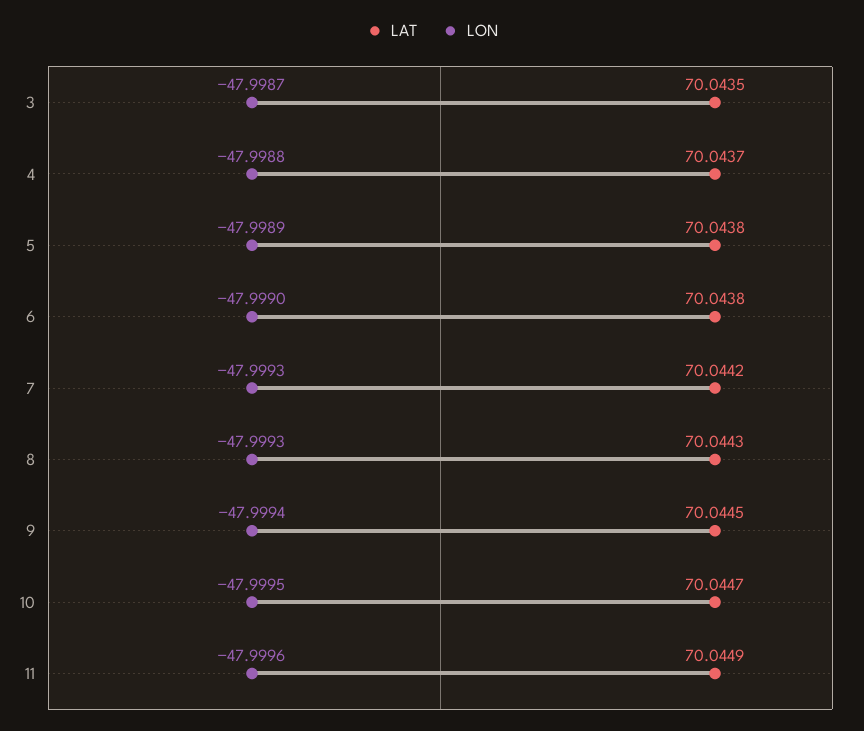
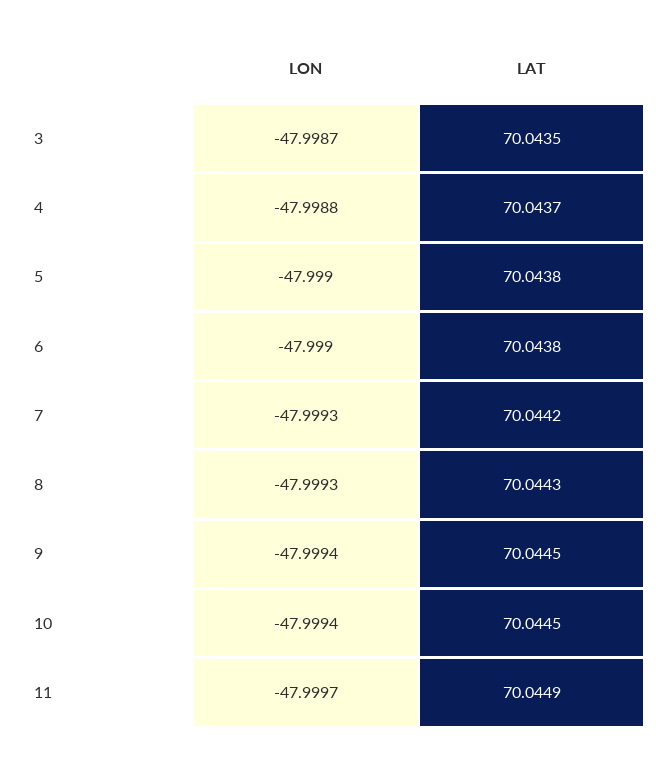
  {
    "LAT": {
      "3": 70.0435,
      "4": 70.0437,
      "5": 70.0438,
      "6": 70.0438,
      "7": 70.0442,
      "8": 70.0443,
      "9": 70.0445,
-     "10": 70.0447,
+     "10": 70.0445,
      "11": 70.0449
    },
    "LON": {
      "3": -47.9987,
      "4": -47.9988,
-     "5": -47.9989,
+     "5": -47.999,
      "6": -47.999,
      "7": -47.9993,
      "8": -47.9993,
      "9": -47.9994,
-     "10": -47.9995,
+     "10": -47.9994,
-     "11": -47.9996
+     "11": -47.9997
    }
  }

